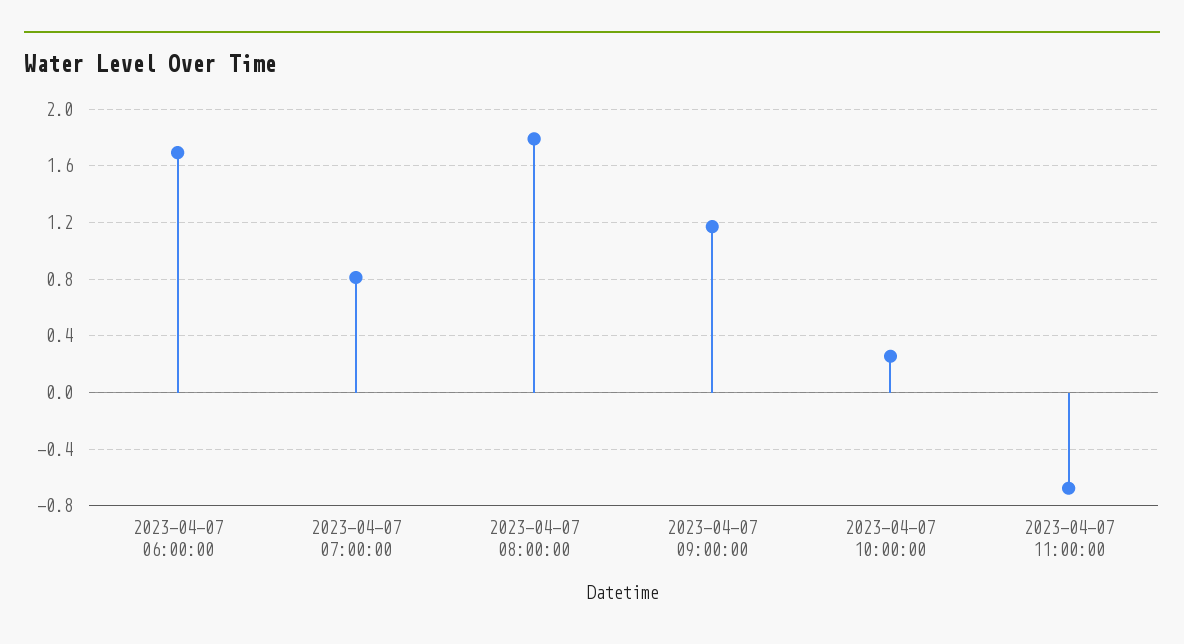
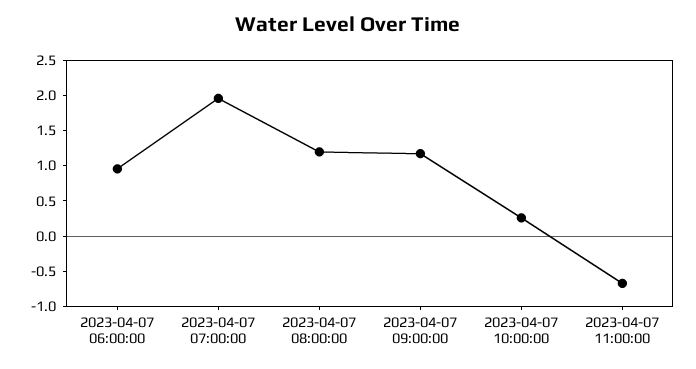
  {
-   "2023-04-07 06:00:00": 1.7,
+   "2023-04-07 06:00:00": 1,
-   "2023-04-07 07:00:00": 0.8,
+   "2023-04-07 07:00:00": 2,
-   "2023-04-07 08:00:00": 1.8,
+   "2023-04-07 08:00:00": 1.25,
    "2023-04-07 09:00:00": 1.15,
    "2023-04-07 10:00:00": 0.25,
    "2023-04-07 11:00:00": -0.7
  }

